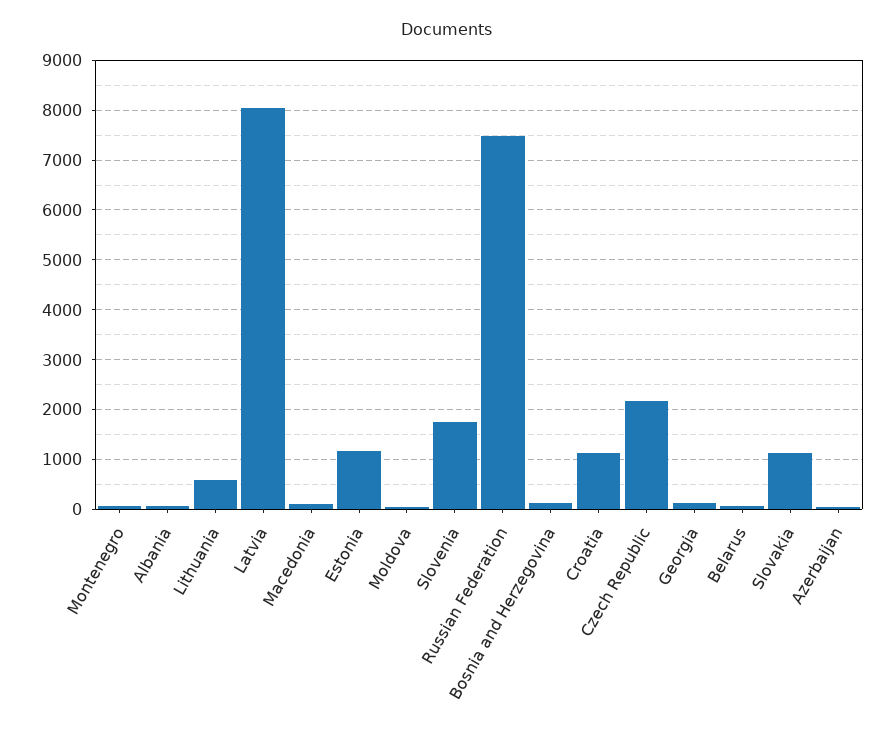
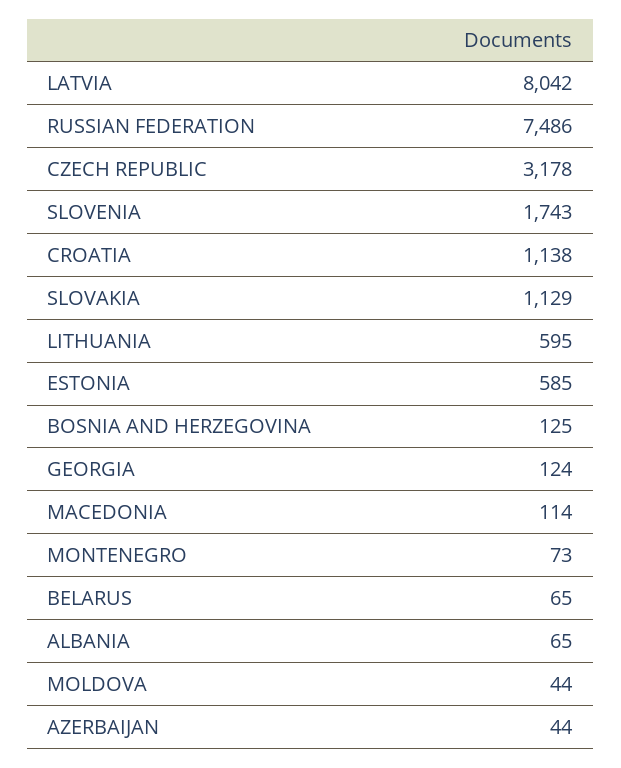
  {
    "Montenegro": 73,
    "Albania": 65,
    "Lithuania": 595,
    "Latvia": 8042,
    "Macedonia": 114,
-   "Estonia": 1200,
+   "Estonia": 585,
    "Moldova": 44,
    "Slovenia": 1743,
    "Russian Federation": 7486,
    "Bosnia and Herzegovina": 125,
    "Croatia": 1138,
-   "Czech Republic": 2200,
+   "Czech Republic": 3178,
    "Georgia": 124,
    "Belarus": 65,
    "Slovakia": 1129,
    "Azerbaijan": 44
  }

